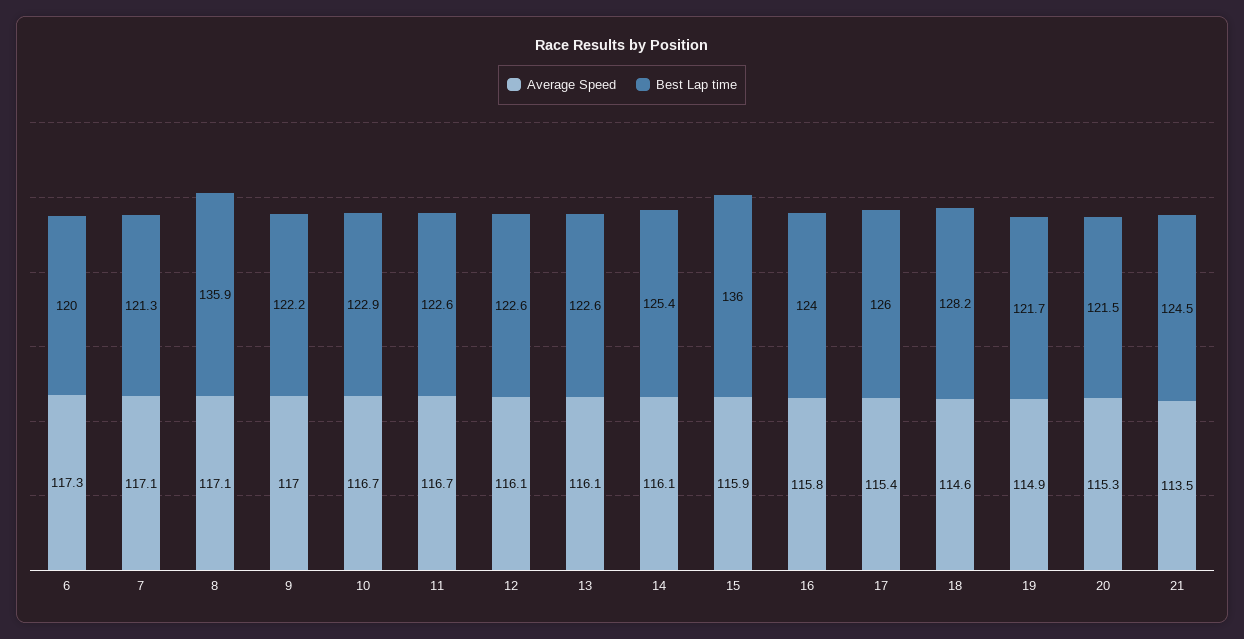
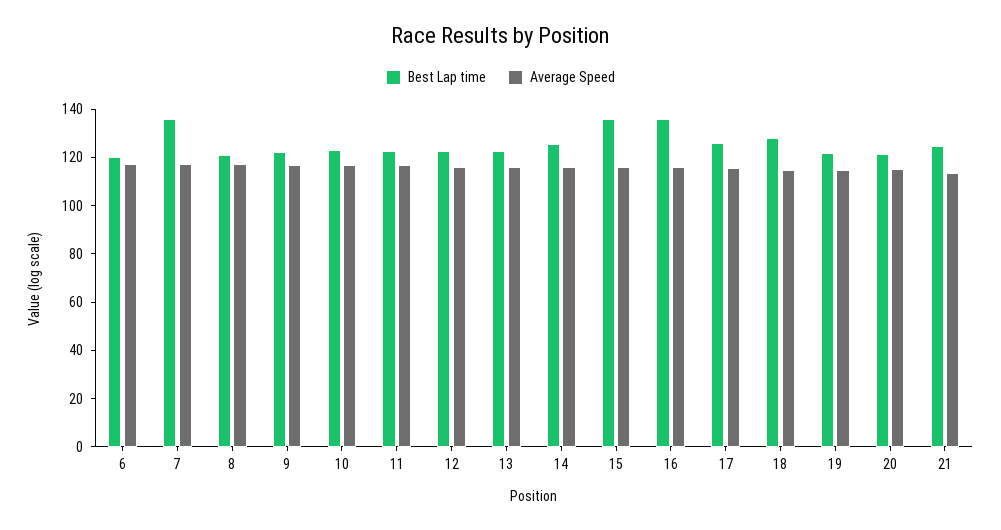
  {
    "Average Speed": {
      "6": 117.3,
      "7": 117.1,
      "8": 117.1,
      "9": 117,
      "10": 116.7,
      "11": 116.7,
      "12": 116.1,
      "13": 116.1,
      "14": 116.1,
      "15": 115.9,
      "16": 115.8,
      "17": 115.4,
      "18": 114.6,
      "19": 114.9,
      "20": 115.3,
      "21": 113.5
    },
    "Best Lap time": {
      "6": 120,
-     "7": 121.3,
+     "7": 135,
-     "8": 135.9,
+     "8": 120,
      "9": 122.2,
      "10": 122.9,
      "11": 122.6,
      "12": 122.6,
      "13": 122.6,
      "14": 125.4,
      "15": 136,
-     "16": 124,
+     "16": 135,
      "17": 126,
      "18": 128.2,
      "19": 121.7,
      "20": 121.5,
      "21": 124.5
    }
  }

